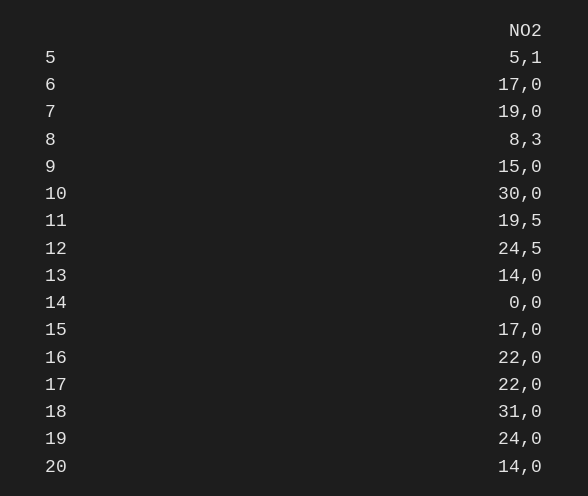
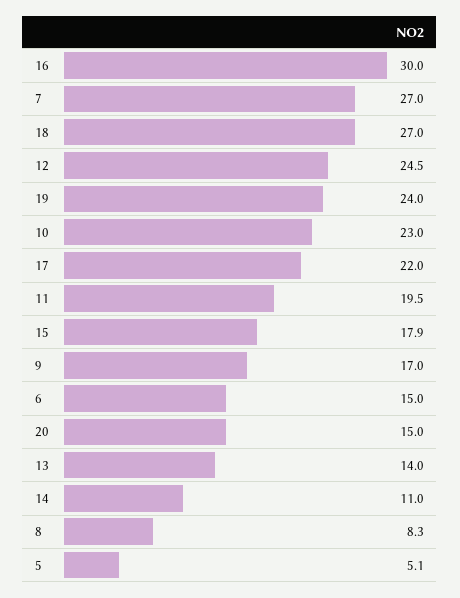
  {
    "5": 5.1,
-   "6": 17,
+   "6": 15,
-   "7": 19,
+   "7": 27,
    "8": 8.3,
-   "9": 15,
+   "9": 17,
-   "10": 30,
+   "10": 23,
    "11": 19.5,
    "12": 24.5,
    "13": 14,
-   "14": 0,
+   "14": 11,
-   "15": 17,
+   "15": 17.9,
-   "16": 22,
+   "16": 30,
    "17": 22,
-   "18": 31,
+   "18": 27,
    "19": 24,
-   "20": 14
+   "20": 15
  }

